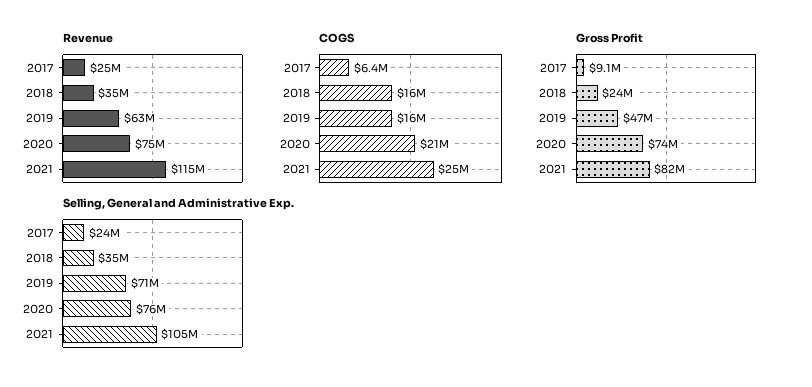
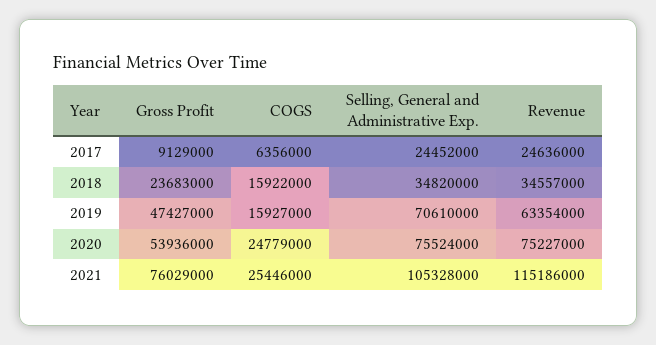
  {
    "Revenue": {
      "2017": 24636000,
      "2018": 34557000,
      "2019": 63354000,
      "2020": 75227000,
      "2021": 115186000
    },
    "COGS": {
      "2017": 6356000,
      "2018": 15922000,
      "2019": 15927000,
-     "2020": 21000000,
+     "2020": 24779000,
      "2021": 25446000
    },
    "Gross Profit": {
      "2017": 9129000,
      "2018": 23683000,
      "2019": 47427000,
-     "2020": 74000000,
+     "2020": 53936000,
-     "2021": 82000000
+     "2021": 76029000
    },
    "Selling, General and Administrative Exp.": {
      "2017": 24452000,
      "2018": 34820000,
      "2019": 70610000,
      "2020": 75524000,
      "2021": 105328000
    }
  }

